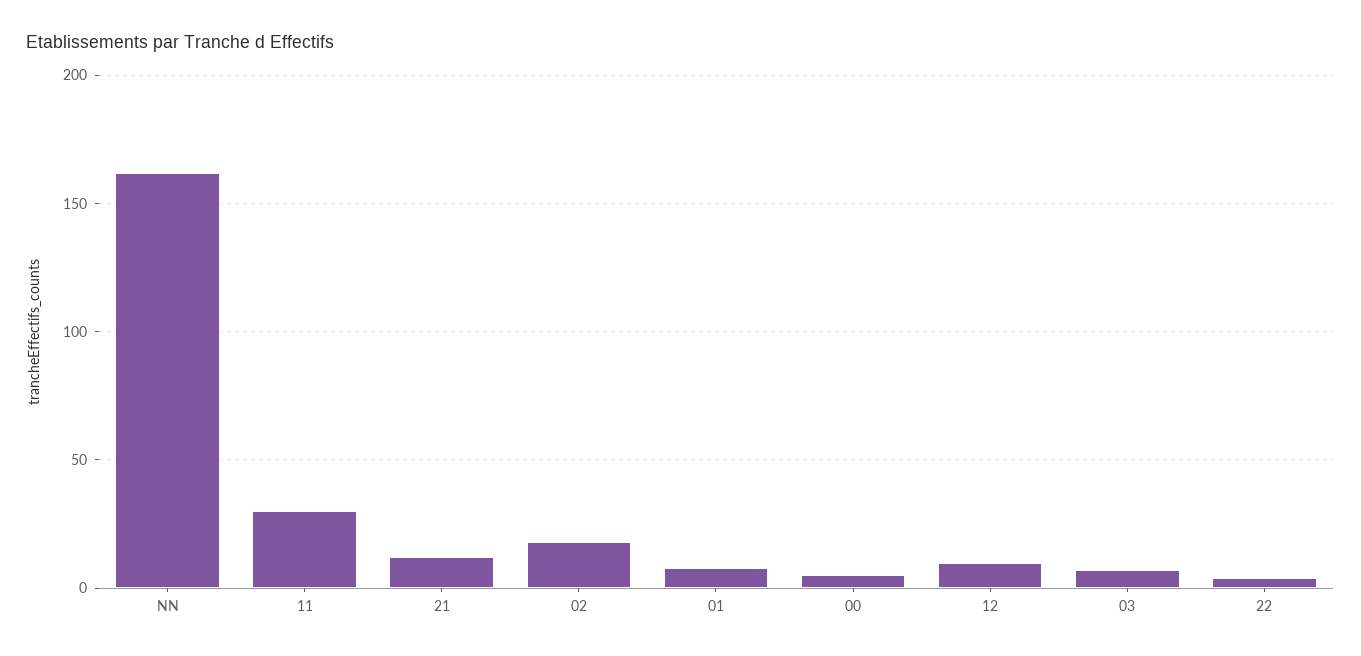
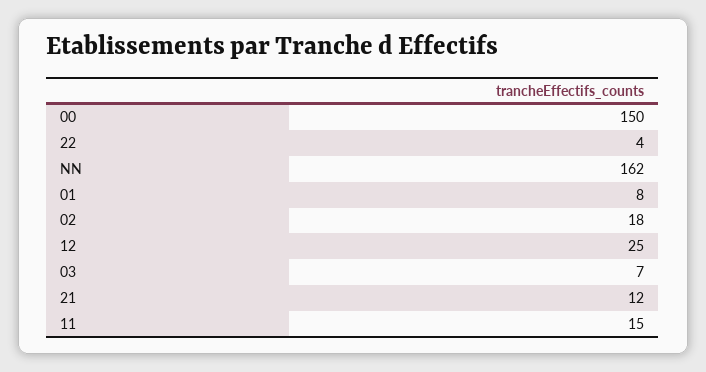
  {
    "NN": 162,
-   "11": 30,
+   "11": 15,
    "21": 12,
    "02": 18,
    "01": 8,
-   "00": 5,
+   "00": 150,
-   "12": 10,
+   "12": 25,
    "03": 7,
    "22": 4
  }

